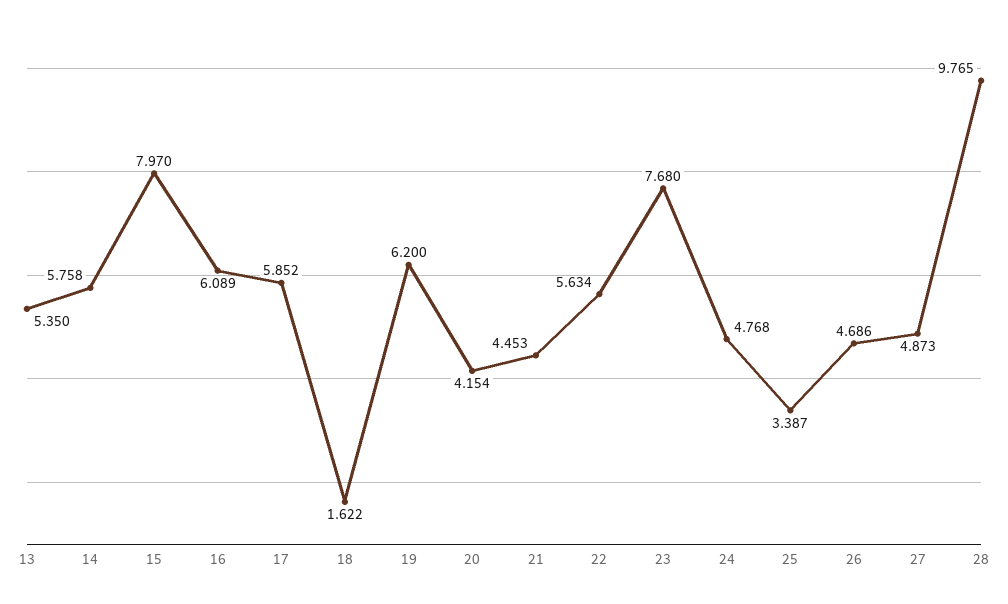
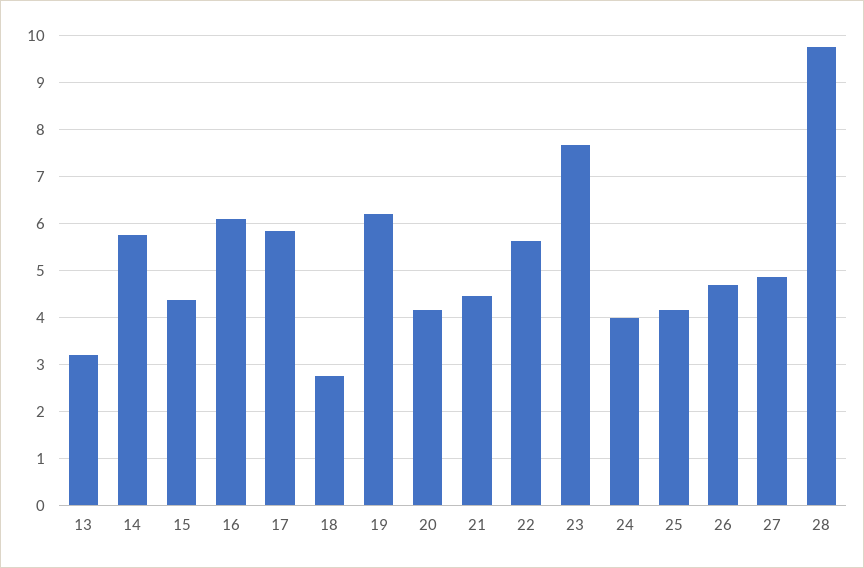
  {
-   "13": 5.35,
+   "13": 3.2,
    "14": 5.758,
-   "15": 7.97,
+   "15": 4.4,
    "16": 6.089,
    "17": 5.852,
-   "18": 1.622,
+   "18": 2.8,
    "19": 6.2,
    "20": 4.154,
    "21": 4.453,
    "22": 5.634,
    "23": 7.68,
-   "24": 4.768,
+   "24": 4,
-   "25": 3.387,
+   "25": 4.2,
    "26": 4.686,
    "27": 4.873,
    "28": 9.765
  }

